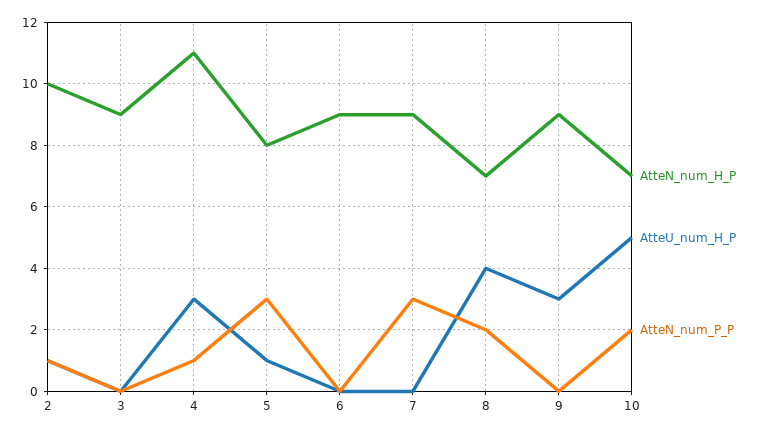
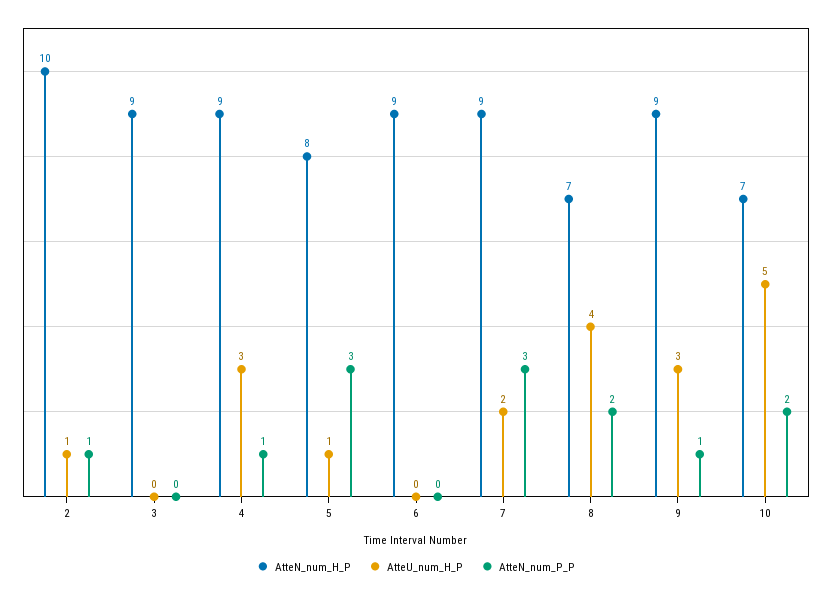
  {
    "AtteN_num_H_P": {
      "2": 10,
      "3": 9,
-     "4": 11,
+     "4": 9,
      "5": 8,
      "6": 9,
      "7": 9,
      "8": 7,
      "9": 9,
      "10": 7
    },
    "AtteU_num_H_P": {
      "2": 1,
      "3": 0,
      "4": 3,
      "5": 1,
      "6": 0,
-     "7": 0,
+     "7": 2,
      "8": 4,
      "9": 3,
      "10": 5
    },
    "AtteN_num_P_P": {
      "2": 1,
      "3": 0,
      "4": 1,
      "5": 3,
      "6": 0,
      "7": 3,
      "8": 2,
-     "9": 0,
+     "9": 1,
      "10": 2
    }
  }

